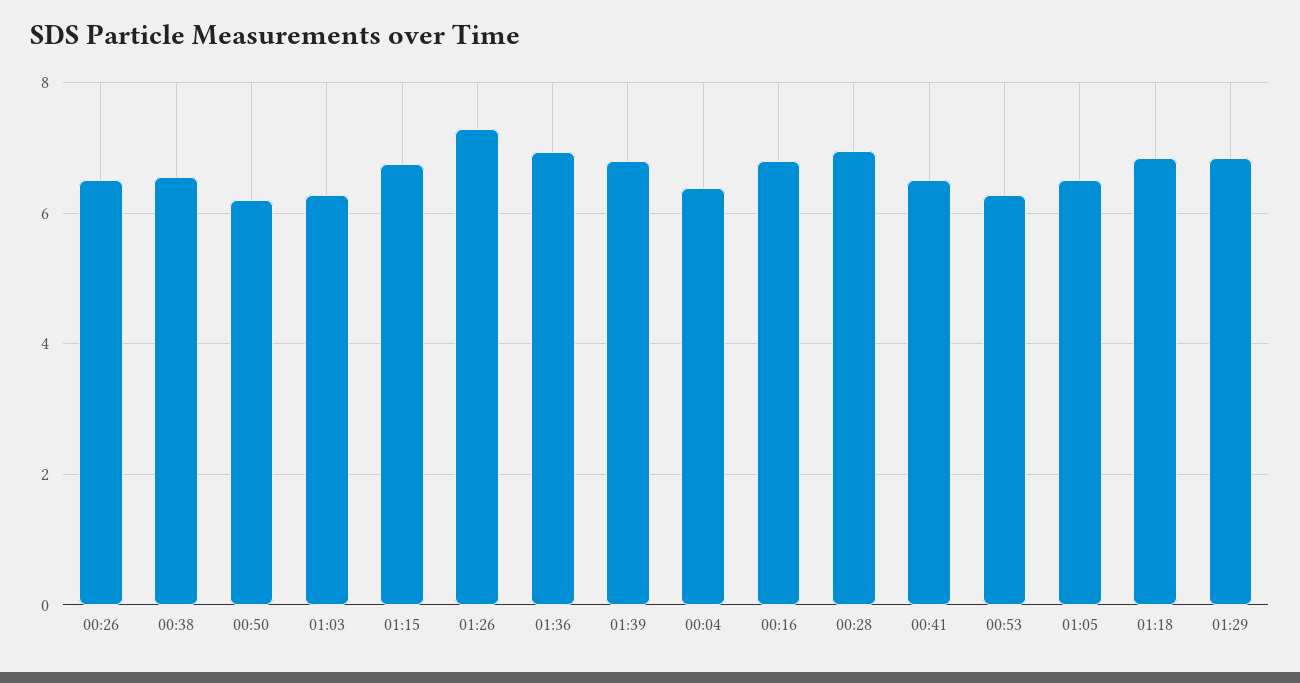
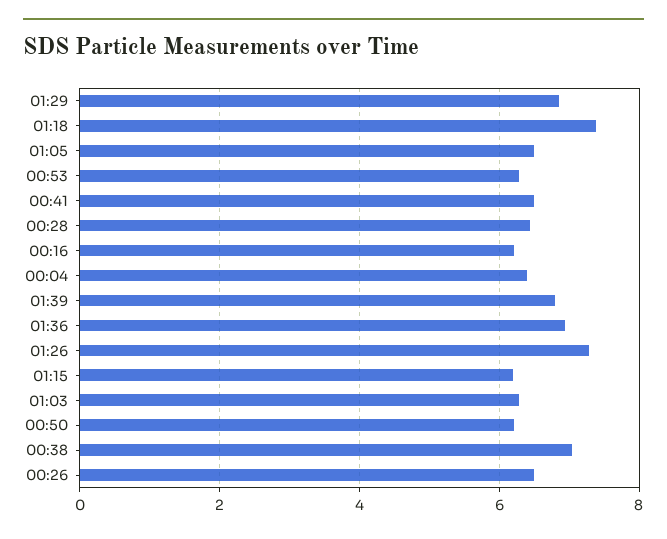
  {
    "00:26": 6.6,
-   "00:38": 6.6,
+   "00:38": 7,
    "00:50": 6.2,
    "01:03": 6.2,
-   "01:15": 6.8,
+   "01:15": 6.2,
    "01:26": 7.2,
    "01:36": 7,
    "01:39": 6.8,
    "00:04": 6.4,
-   "00:16": 6.8,
+   "00:16": 6.2,
-   "00:28": 7,
+   "00:28": 6.4,
    "00:41": 6.6,
    "00:53": 6.2,
    "01:05": 6.6,
-   "01:18": 6.8,
+   "01:18": 7.4,
    "01:29": 6.8
  }

